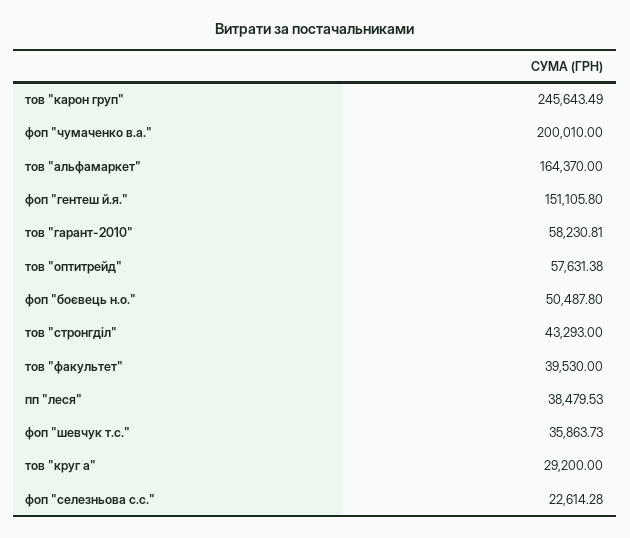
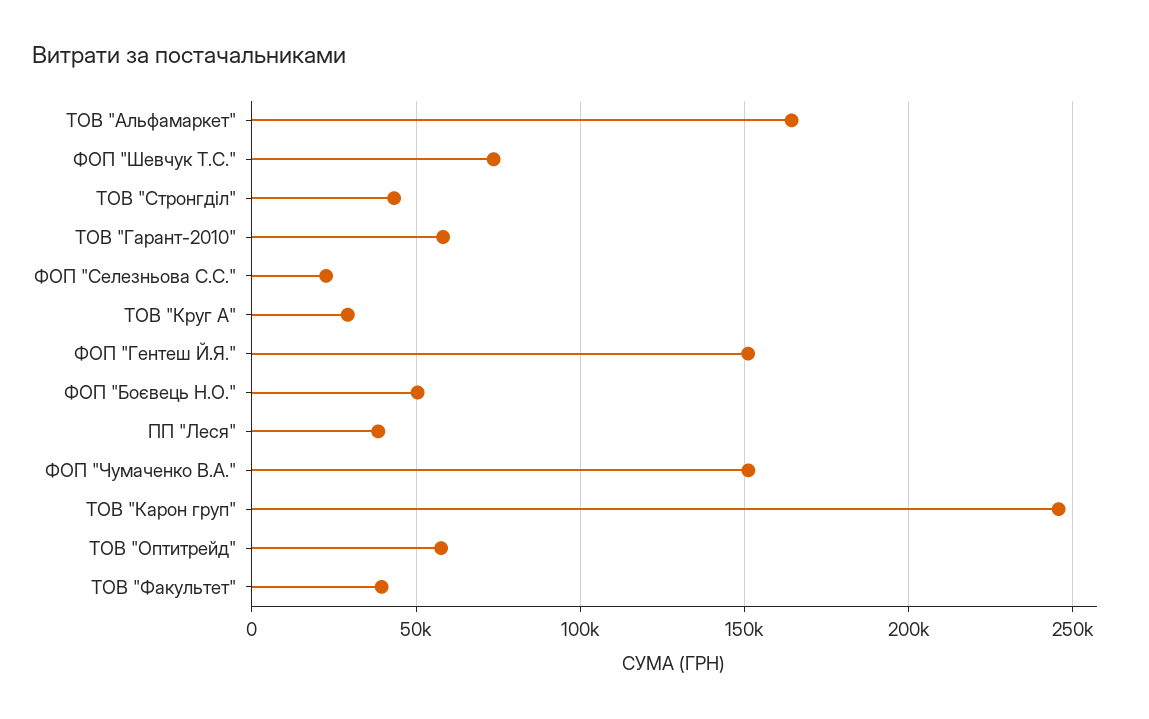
  {
    "тов \"карон груп\"": 245643.49,
-   "фоп \"чумаченко в.а.\"": 200010,
+   "фоп \"чумаченко в.а.\"": 150000,
    "тов \"альфамаркет\"": 164370,
    "фоп \"гентеш й.я.\"": 151105.8,
    "тов \"гарант-2010\"": 58230.81,
    "тов \"оптитрейд\"": 57631.38,
    "фоп \"боєвець н.о.\"": 50487.8,
    "тов \"стронгділ\"": 43293,
    "тов \"факультет\"": 39530,
    "пп \"леся\"": 38479.53,
-   "фоп \"шевчук т.с.\"": 35863.73,
+   "фоп \"шевчук т.с.\"": 75000,
    "тов \"круг а\"": 29200,
    "фоп \"селезньова с.с.\"": 22614.28
  }

